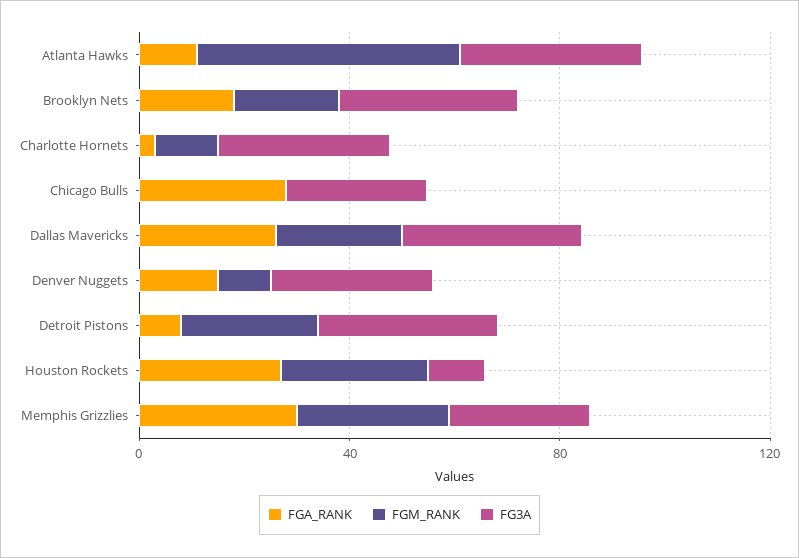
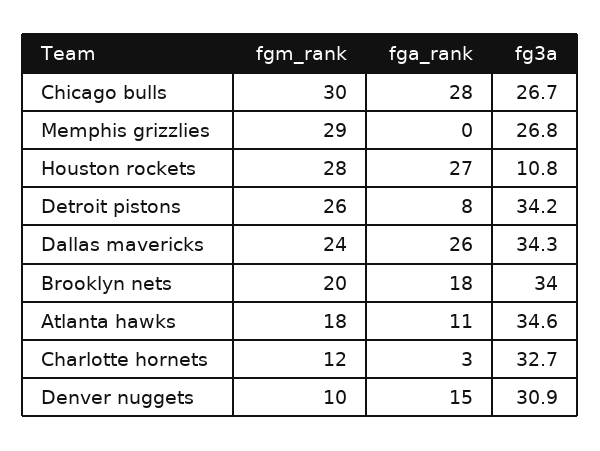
  {
    "FGA_RANK": {
      "Atlanta Hawks": 11,
      "Brooklyn Nets": 18,
      "Charlotte Hornets": 3,
      "Chicago Bulls": 28,
      "Dallas Mavericks": 26,
      "Denver Nuggets": 15,
      "Detroit Pistons": 8,
      "Houston Rockets": 27,
-     "Memphis Grizzlies": 30
+     "Memphis Grizzlies": 0
    },
    "FGM_RANK": {
-     "Atlanta Hawks": 50,
+     "Atlanta Hawks": 18,
      "Brooklyn Nets": 20,
      "Charlotte Hornets": 12,
-     "Chicago Bulls": 0,
+     "Chicago Bulls": 30,
      "Dallas Mavericks": 24,
      "Denver Nuggets": 10,
      "Detroit Pistons": 26,
      "Houston Rockets": 28,
      "Memphis Grizzlies": 29
    },
    "FG3A": {
      "Atlanta Hawks": 34.6,
      "Brooklyn Nets": 34,
      "Charlotte Hornets": 32.7,
      "Chicago Bulls": 26.7,
      "Dallas Mavericks": 34.3,
      "Denver Nuggets": 30.9,
      "Detroit Pistons": 34.2,
      "Houston Rockets": 10.8,
      "Memphis Grizzlies": 26.8
    }
  }

